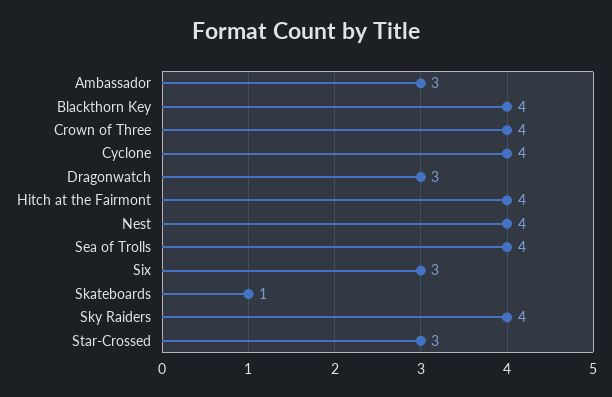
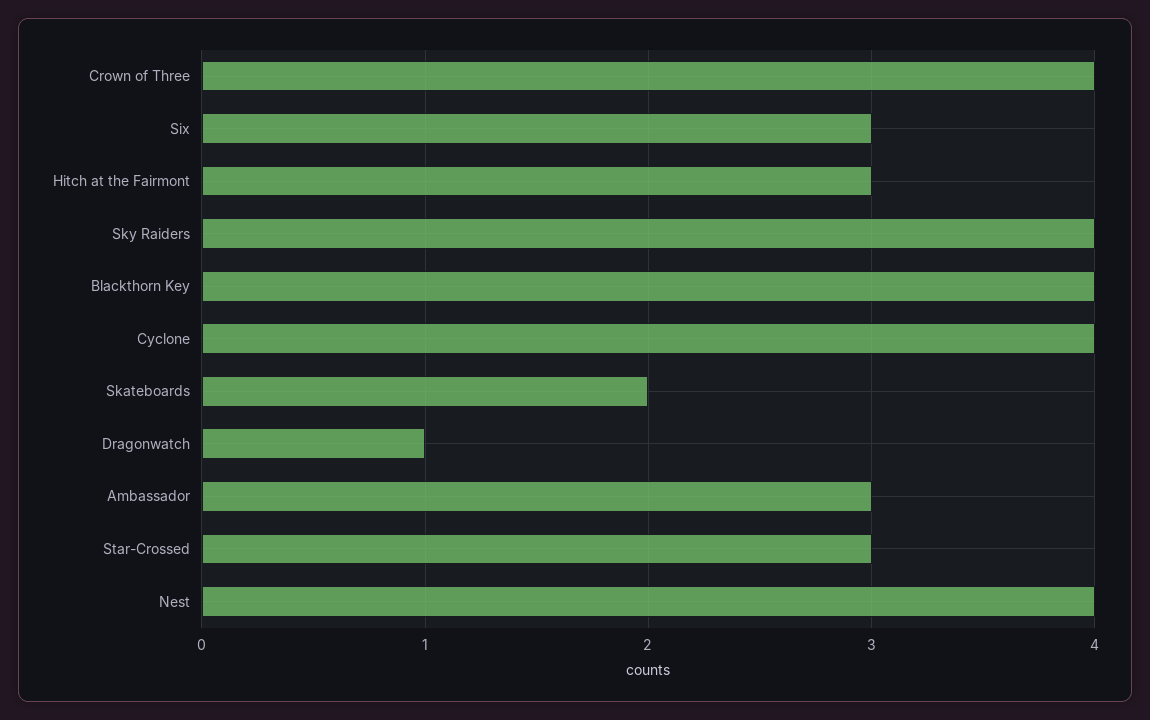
  {
    "Ambassador": 3,
    "Blackthorn Key": 4,
    "Crown of Three": 4,
    "Cyclone": 4,
-   "Dragonwatch": 3,
+   "Dragonwatch": 1,
-   "Hitch at the Fairmont": 4,
+   "Hitch at the Fairmont": 3,
    "Nest": 4,
-   "Sea of Trolls": 4,
    "Six": 3,
-   "Skateboards": 1,
+   "Skateboards": 2,
    "Sky Raiders": 4,
    "Star-Crossed": 3
  }

